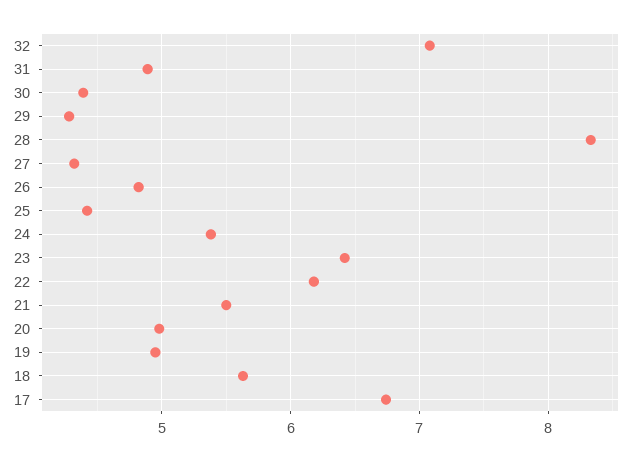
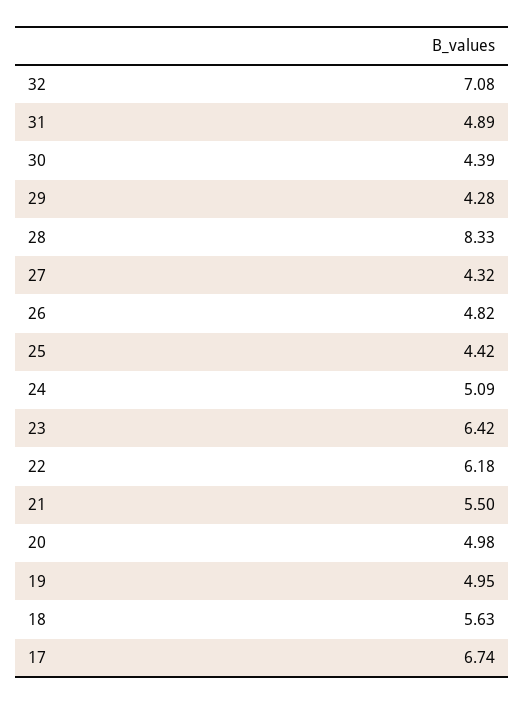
  {
    "32": 7.08,
    "31": 4.89,
    "30": 4.39,
    "29": 4.28,
    "28": 8.33,
    "27": 4.32,
    "26": 4.82,
    "25": 4.42,
-   "24": 5.4,
+   "24": 5.09,
    "23": 6.42,
    "22": 6.18,
    "21": 5.5,
    "20": 4.98,
    "19": 4.95,
    "18": 5.63,
    "17": 6.74
  }

